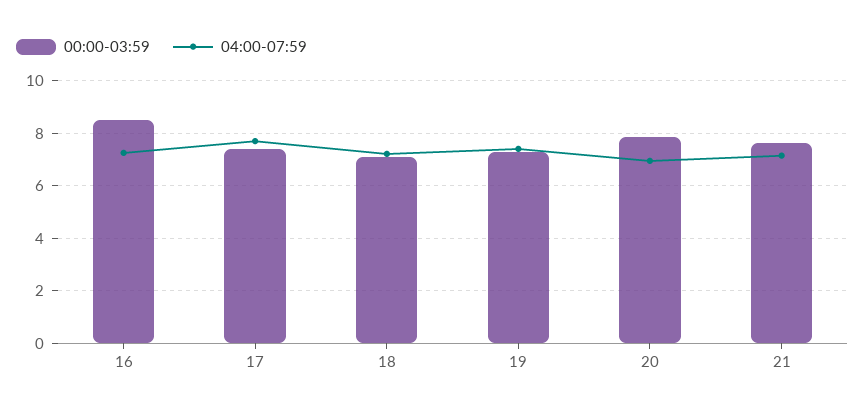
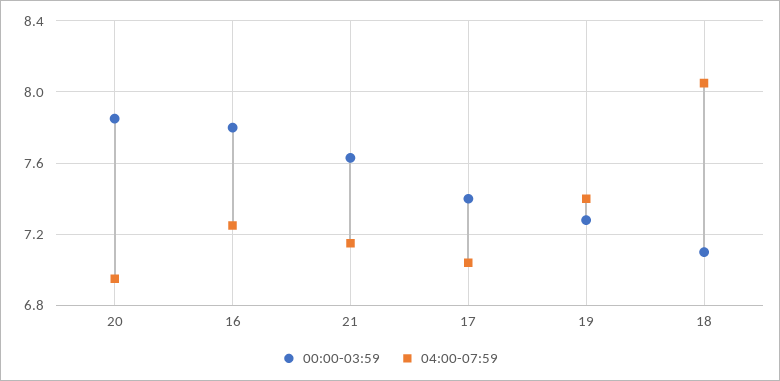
  {
    "00:00-03:59": {
-     "16": 8.5,
+     "16": 7.8,
      "17": 7.4,
      "18": 7.1,
      "19": 7.3,
      "20": 7.85,
      "21": 7.65
    },
    "04:00-07:59": {
      "16": 7.25,
-     "17": 7.75,
+     "17": 7.05,
-     "18": 7.25,
+     "18": 8.05,
      "19": 7.4,
      "20": 6.95,
      "21": 7.15
    }
  }

